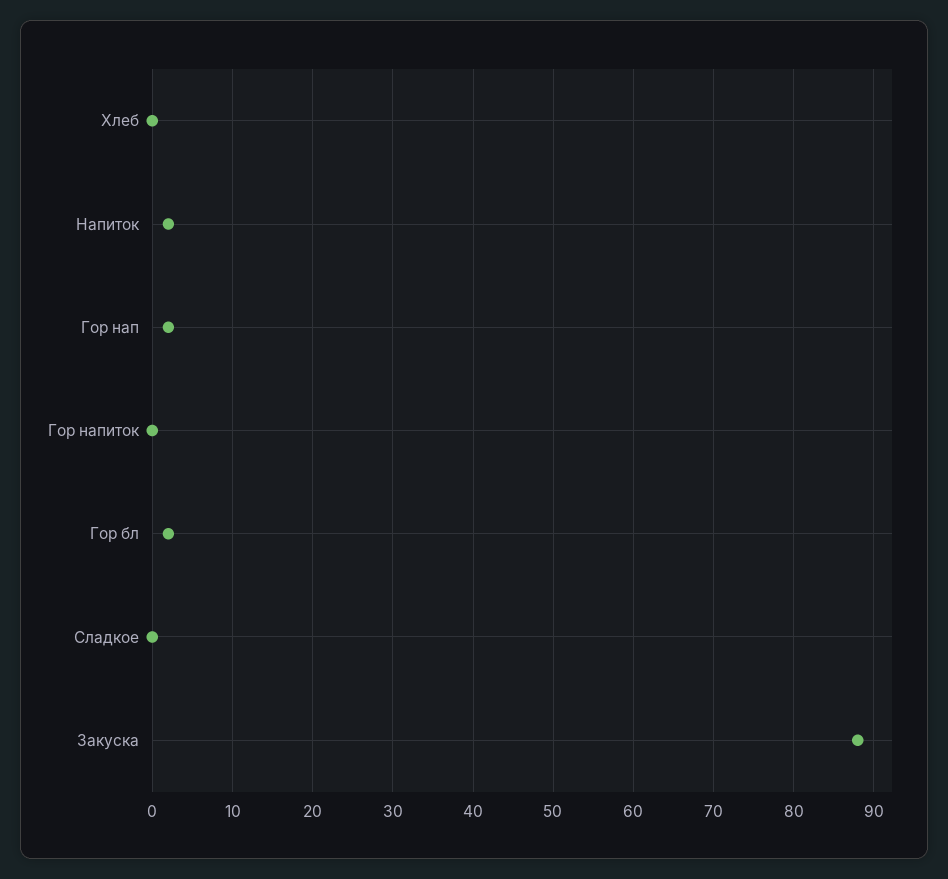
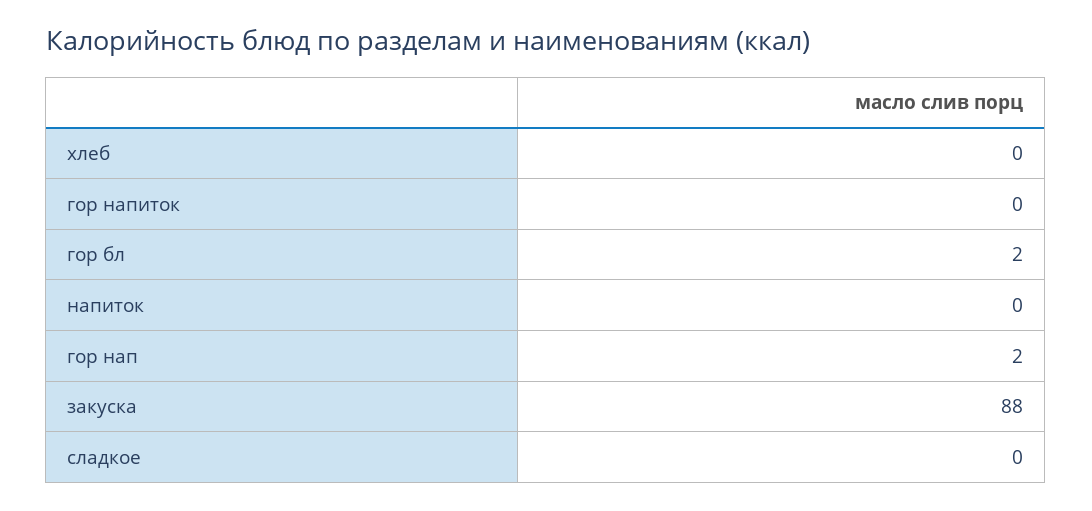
  {
    "Хлеб": 0,
-   "Напиток": 2,
+   "Напиток": 0,
    "Гор нап": 2,
    "Гор напиток": 0,
    "Гор бл": 2,
    "Сладкое": 0,
    "Закуска": 88
  }

